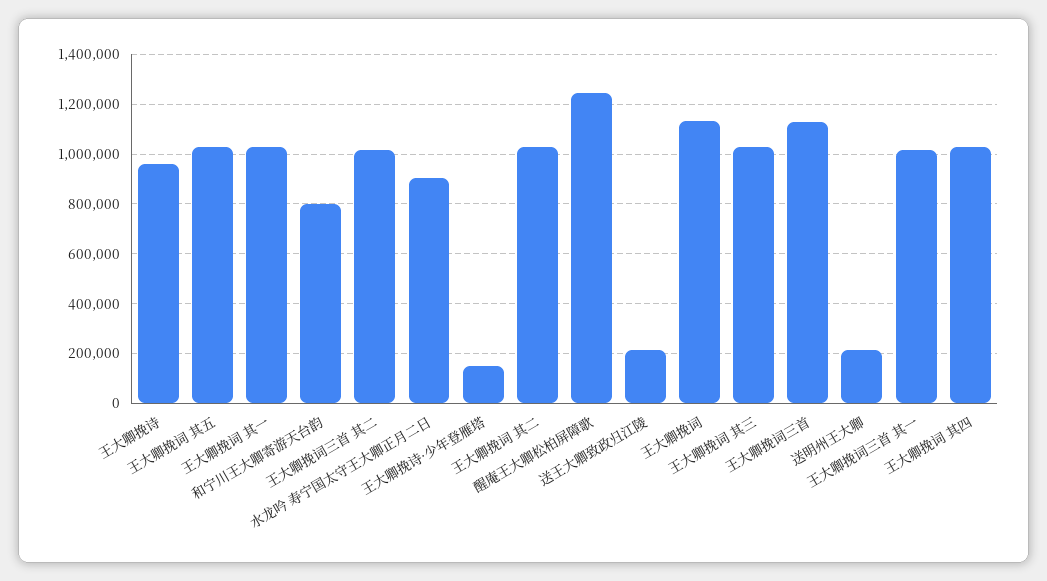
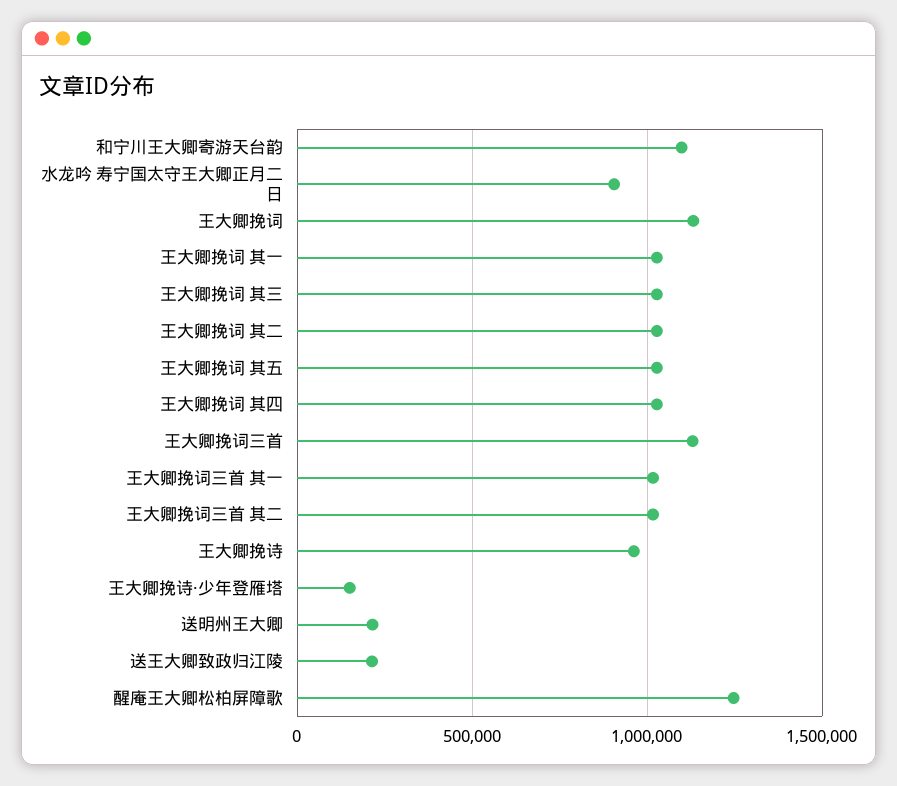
  {
    "王大卿挽诗": 950000,
    "王大卿挽词 其五": 1025000,
    "王大卿挽词 其一": 1025000,
-   "和宁川王大卿寄游天台韵": 800000,
+   "和宁川王大卿寄游天台韵": 1100000,
    "王大卿挽词三首 其二": 1025000,
    "水龙吟 寿宁国太守王大卿正月二日": 900000,
    "王大卿挽诗·少年登雁塔": 150000,
    "王大卿挽词 其二": 1025000,
    "醒庵王大卿松柏屏障歌": 1250000,
    "送王大卿致政归江陵": 225000,
    "王大卿挽词": 1125000,
    "王大卿挽词 其三": 1025000,
    "王大卿挽词三首": 1125000,
    "送明州王大卿": 225000,
    "王大卿挽词三首 其一": 1025000,
    "王大卿挽词 其四": 1025000
  }

